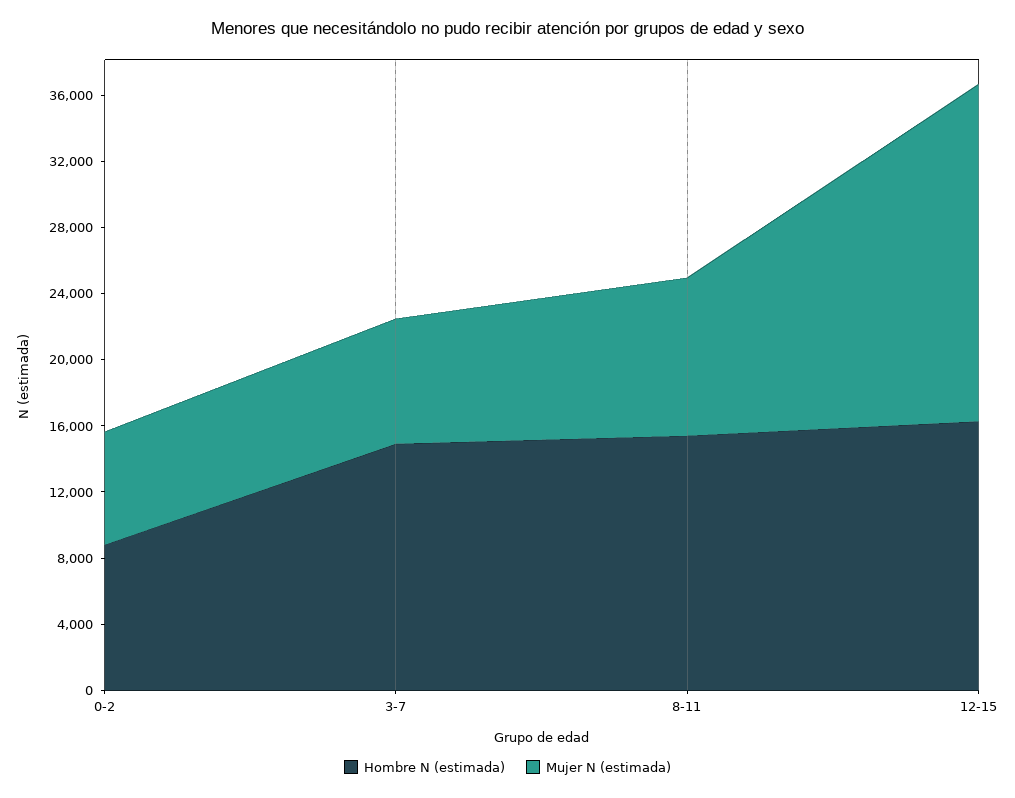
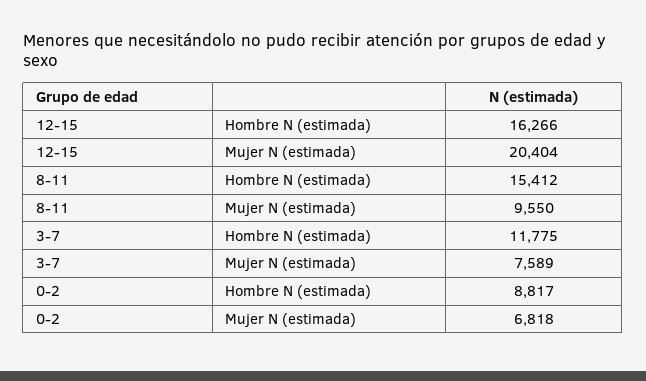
  {
    "Hombre N (estimada)": {
      "0-2": 8817,
-     "3-7": 15000,
+     "3-7": 11775,
      "8-11": 15412,
      "12-15": 16266
    },
    "Mujer N (estimada)": {
      "0-2": 6818,
      "3-7": 7589,
      "8-11": 9550,
      "12-15": 20404
    }
  }

